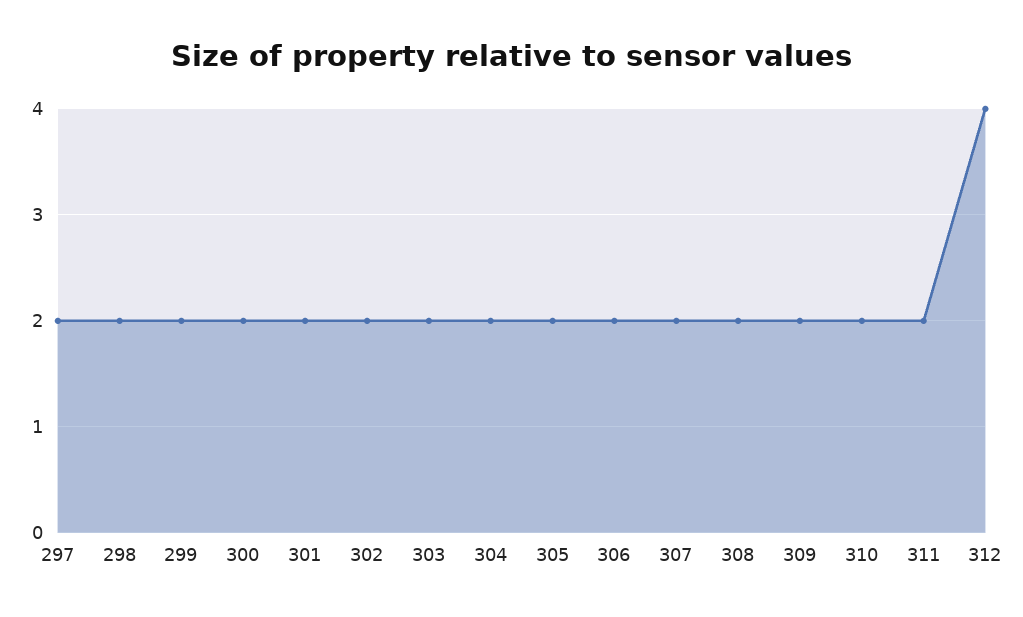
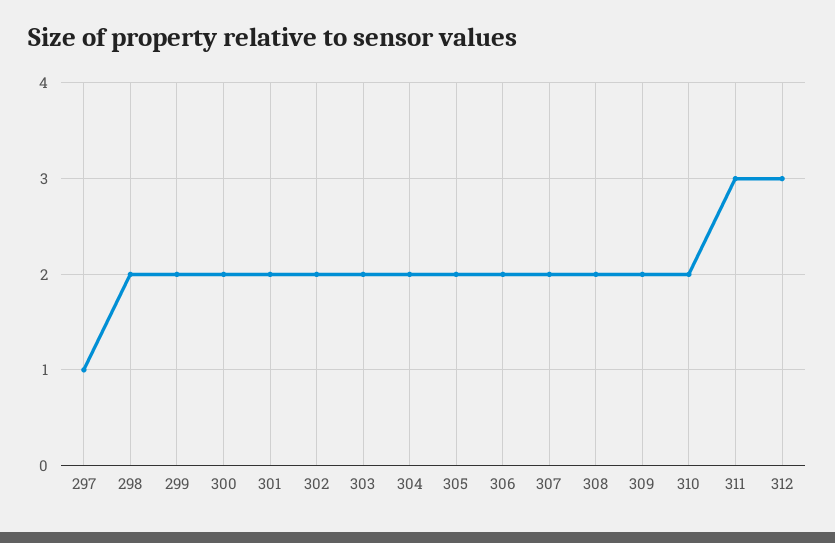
  {
-   "297": 2,
+   "297": 1,
    "298": 2,
    "299": 2,
    "300": 2,
    "301": 2,
    "302": 2,
    "303": 2,
    "304": 2,
    "305": 2,
    "306": 2,
    "307": 2,
    "308": 2,
    "309": 2,
    "310": 2,
-   "311": 2,
+   "311": 3,
-   "312": 4
+   "312": 3
  }

